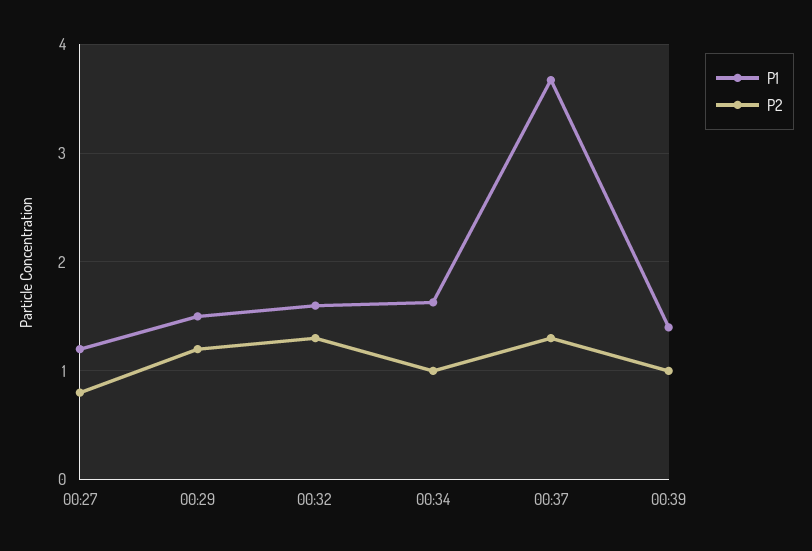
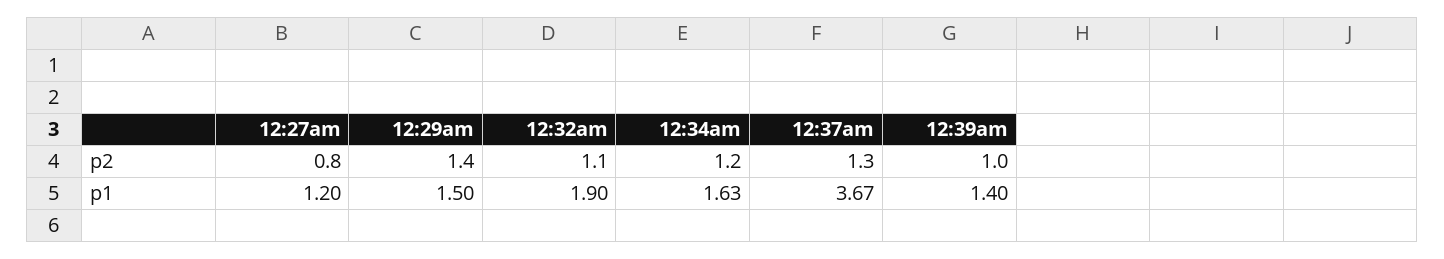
  {
    "P1": {
      "00:27": 1.2,
      "00:29": 1.5,
-     "00:32": 1.6,
+     "00:32": 1.9,
      "00:34": 1.63,
      "00:37": 3.67,
      "00:39": 1.4
    },
    "P2": {
      "00:27": 0.8,
-     "00:29": 1.2,
+     "00:29": 1.4,
-     "00:32": 1.3,
+     "00:32": 1.1,
-     "00:34": 1,
+     "00:34": 1.2,
      "00:37": 1.3,
      "00:39": 1
    }
  }

